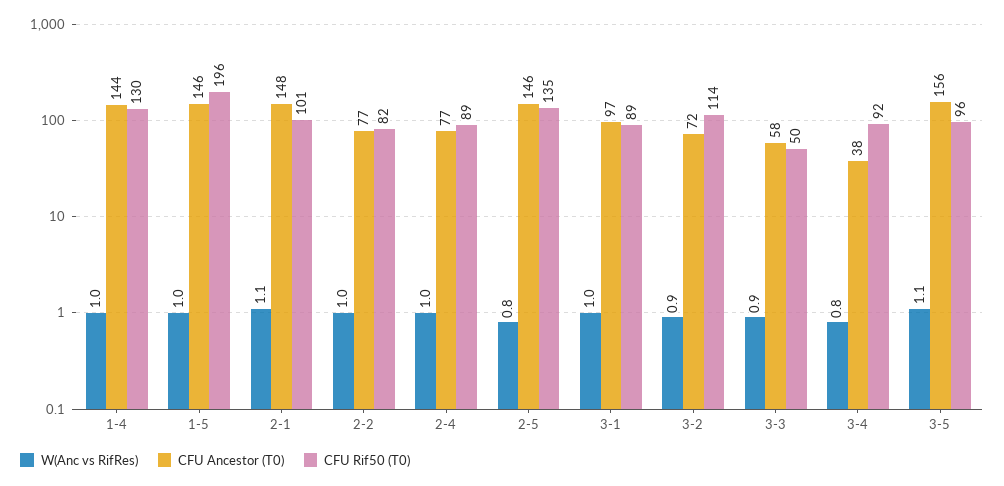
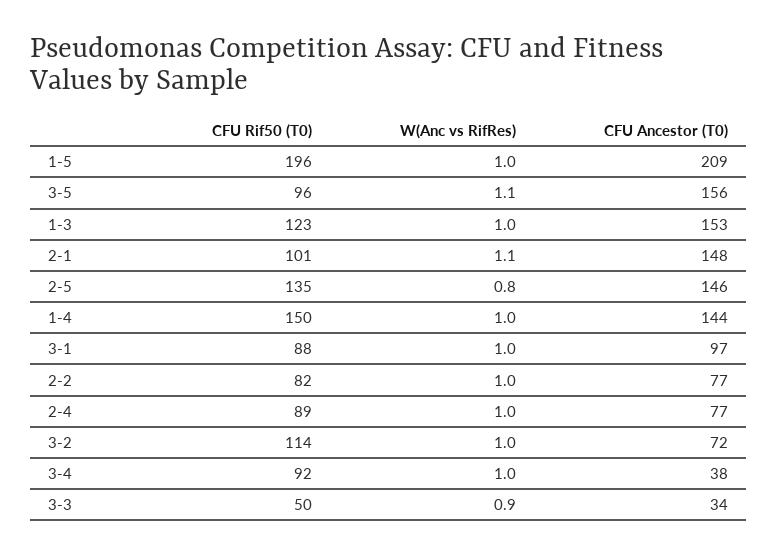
  {
    "W(Anc vs RifRes)": {
      "1-4": 1,
      "1-5": 1,
      "2-1": 1.1,
      "2-2": 1,
      "2-4": 1,
      "2-5": 0.8,
      "3-1": 1,
-     "3-2": 0.9,
+     "3-2": 1,
      "3-3": 0.9,
-     "3-4": 0.8,
+     "3-4": 1,
-     "3-5": 1.1
+     "3-5": 1.1,
+     "1-3": 1
    },
    "CFU Ancestor (T0)": {
      "1-4": 144,
-     "1-5": 146,
+     "1-5": 209,
      "2-1": 148,
      "2-2": 77,
      "2-4": 77,
      "2-5": 146,
      "3-1": 97,
      "3-2": 72,
-     "3-3": 58,
+     "3-3": 34,
      "3-4": 38,
-     "3-5": 156
+     "3-5": 156,
+     "1-3": 153
    },
    "CFU Rif50 (T0)": {
-     "1-4": 130,
+     "1-4": 150,
      "1-5": 196,
      "2-1": 101,
      "2-2": 82,
      "2-4": 89,
      "2-5": 135,
-     "3-1": 89,
+     "3-1": 88,
      "3-2": 114,
      "3-3": 50,
      "3-4": 92,
-     "3-5": 96
+     "3-5": 96,
+     "1-3": 123
    }
  }

